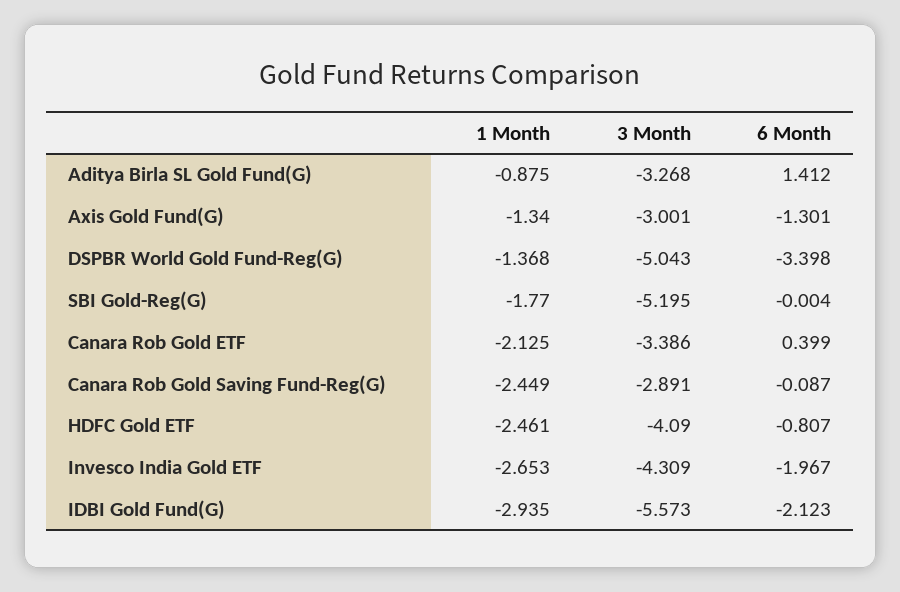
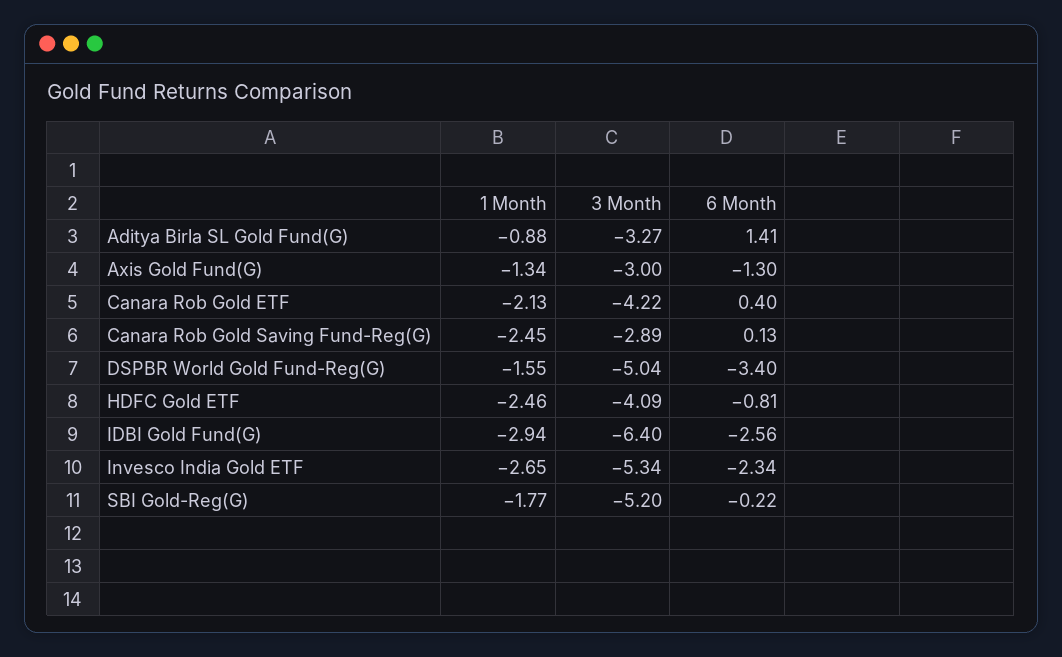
  {
    "1 Month": {
      "Aditya Birla SL Gold Fund(G)": -0.875,
      "Axis Gold Fund(G)": -1.34,
-     "DSPBR World Gold Fund-Reg(G)": -1.368,
+     "DSPBR World Gold Fund-Reg(G)": -1.55,
      "SBI Gold-Reg(G)": -1.77,
      "Canara Rob Gold ETF": -2.125,
      "Canara Rob Gold Saving Fund-Reg(G)": -2.449,
      "HDFC Gold ETF": -2.461,
      "Invesco India Gold ETF": -2.653,
      "IDBI Gold Fund(G)": -2.935
    },
    "3 Month": {
      "Aditya Birla SL Gold Fund(G)": -3.268,
      "Axis Gold Fund(G)": -3.001,
      "DSPBR World Gold Fund-Reg(G)": -5.043,
      "SBI Gold-Reg(G)": -5.195,
-     "Canara Rob Gold ETF": -3.386,
+     "Canara Rob Gold ETF": -4.22,
      "Canara Rob Gold Saving Fund-Reg(G)": -2.891,
      "HDFC Gold ETF": -4.09,
-     "Invesco India Gold ETF": -4.309,
+     "Invesco India Gold ETF": -5.34,
-     "IDBI Gold Fund(G)": -5.573
+     "IDBI Gold Fund(G)": -6.4
    },
    "6 Month": {
      "Aditya Birla SL Gold Fund(G)": 1.412,
      "Axis Gold Fund(G)": -1.301,
      "DSPBR World Gold Fund-Reg(G)": -3.398,
-     "SBI Gold-Reg(G)": -0.004,
+     "SBI Gold-Reg(G)": -0.22,
      "Canara Rob Gold ETF": 0.399,
-     "Canara Rob Gold Saving Fund-Reg(G)": -0.087,
+     "Canara Rob Gold Saving Fund-Reg(G)": 0.13,
      "HDFC Gold ETF": -0.807,
-     "Invesco India Gold ETF": -1.967,
+     "Invesco India Gold ETF": -2.34,
-     "IDBI Gold Fund(G)": -2.123
+     "IDBI Gold Fund(G)": -2.56
    }
  }

